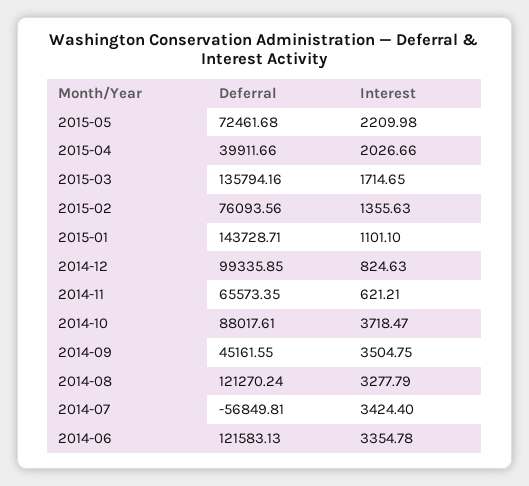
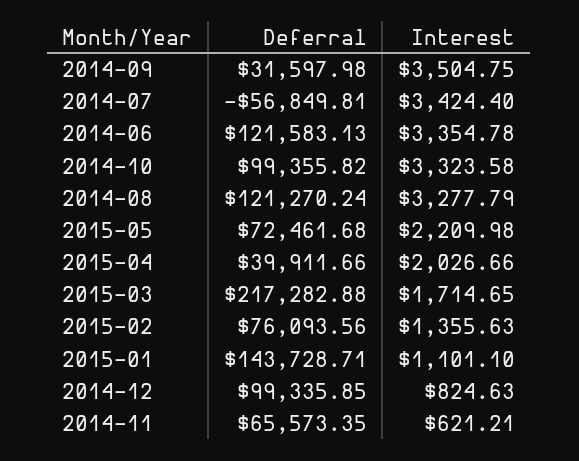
  {
    "Deferral": {
      "2015-05": 72461.68,
      "2015-04": 39911.66,
-     "2015-03": 135794.16,
+     "2015-03": 217282.88,
      "2015-02": 76093.56,
      "2015-01": 143728.71,
      "2014-12": 99335.85,
      "2014-11": 65573.35,
-     "2014-10": 88017.61,
+     "2014-10": 99355.82,
-     "2014-09": 45161.55,
+     "2014-09": 31597.98,
      "2014-08": 121270.24,
      "2014-07": -56849.81,
      "2014-06": 121583.13
    },
    "Interest": {
      "2015-05": 2209.98,
      "2015-04": 2026.66,
      "2015-03": 1714.65,
      "2015-02": 1355.63,
      "2015-01": 1101.1,
      "2014-12": 824.63,
      "2014-11": 621.21,
-     "2014-10": 3718.47,
+     "2014-10": 3323.58,
      "2014-09": 3504.75,
      "2014-08": 3277.79,
      "2014-07": 3424.4,
      "2014-06": 3354.78
    }
  }

